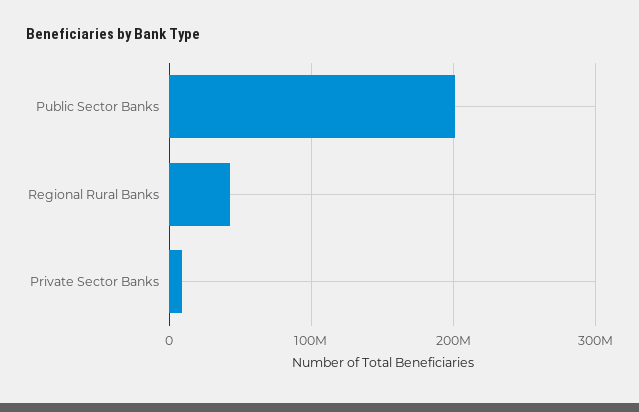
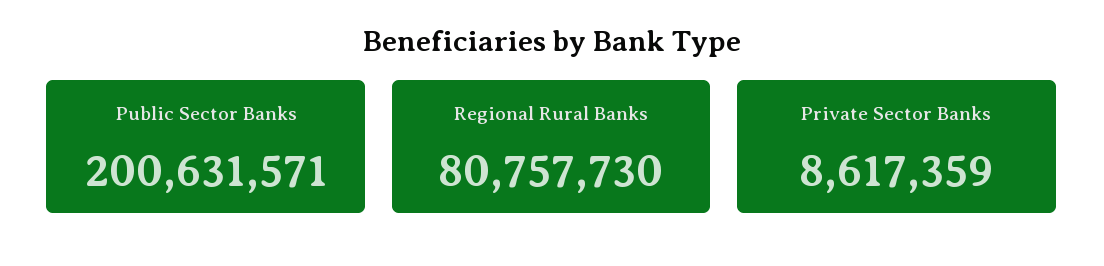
  {
    "Public Sector Banks": 200631571,
-   "Regional Rural Banks": 40000000,
+   "Regional Rural Banks": 80757730,
    "Private Sector Banks": 8617359
  }

